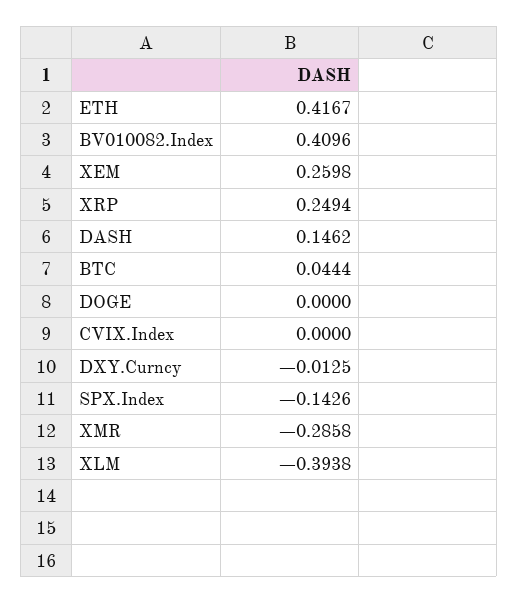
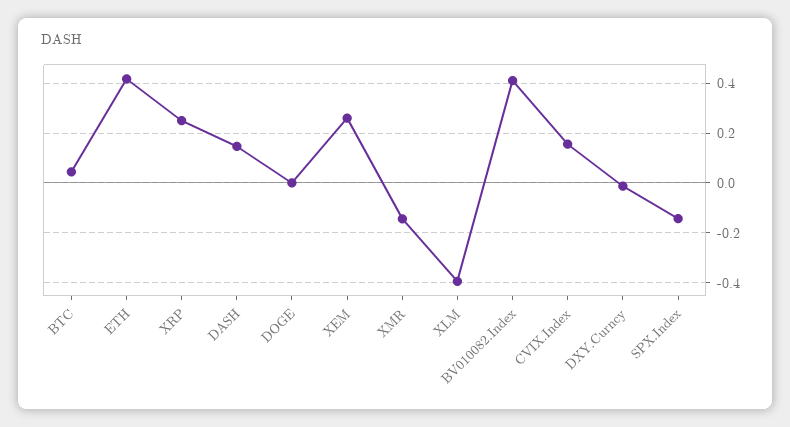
  {
    "ETH": 0.4167,
    "BV010082.Index": 0.4096,
    "XEM": 0.2598,
    "XRP": 0.2494,
    "DASH": 0.1462,
    "BTC": 0.0444,
    "DOGE": 0,
-   "CVIX.Index": 0,
+   "CVIX.Index": 0.15,
    "DXY.Curncy": -0.0125,
    "SPX.Index": -0.1426,
-   "XMR": -0.2858,
+   "XMR": -0.15,
    "XLM": -0.3938
  }

